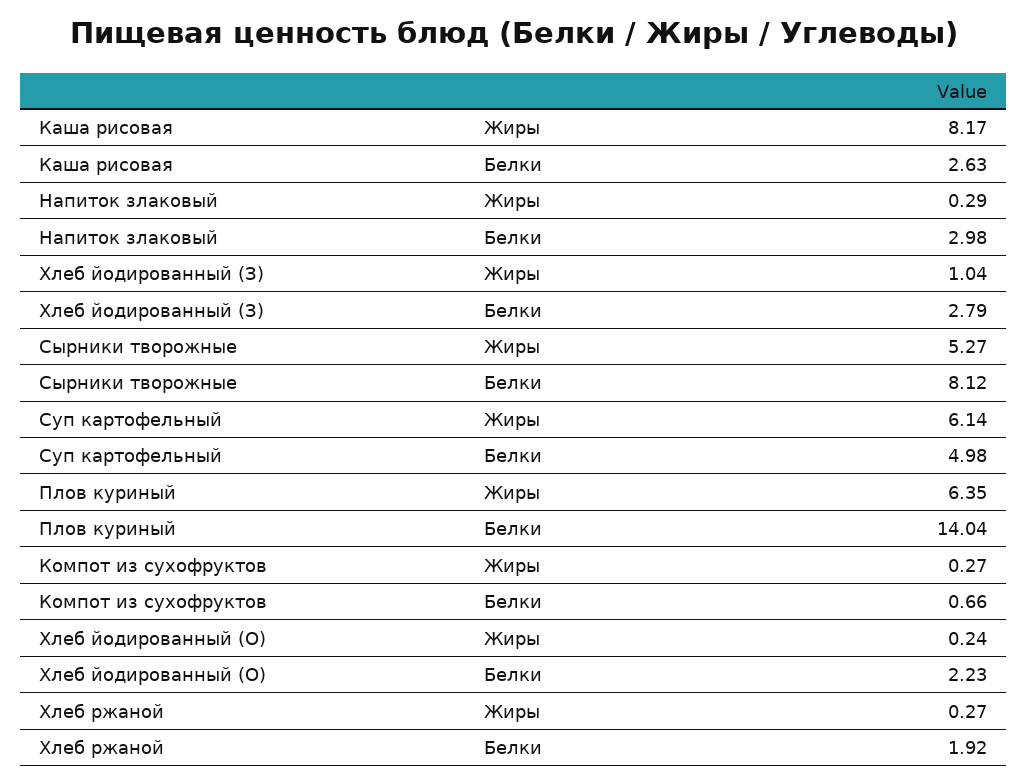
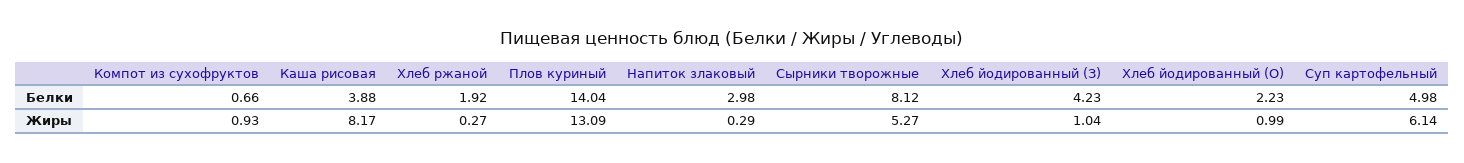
  {
    "Каша рисовая": {
      "Жиры": 8.17,
-     "Белки": 2.63
+     "Белки": 3.88
    },
    "Напиток злаковый": {
      "Жиры": 0.29,
      "Белки": 2.98
    },
    "Хлеб йодированный (З)": {
      "Жиры": 1.04,
-     "Белки": 2.79
+     "Белки": 4.23
    },
    "Сырники творожные": {
      "Жиры": 5.27,
      "Белки": 8.12
    },
    "Суп картофельный": {
      "Жиры": 6.14,
      "Белки": 4.98
    },
    "Плов куриный": {
-     "Жиры": 6.35,
+     "Жиры": 13.09,
      "Белки": 14.04
    },
    "Компот из сухофруктов": {
-     "Жиры": 0.27,
+     "Жиры": 0.93,
      "Белки": 0.66
    },
    "Хлеб йодированный (О)": {
-     "Жиры": 0.24,
+     "Жиры": 0.99,
      "Белки": 2.23
    },
    "Хлеб ржаной": {
      "Жиры": 0.27,
      "Белки": 1.92
    }
  }

